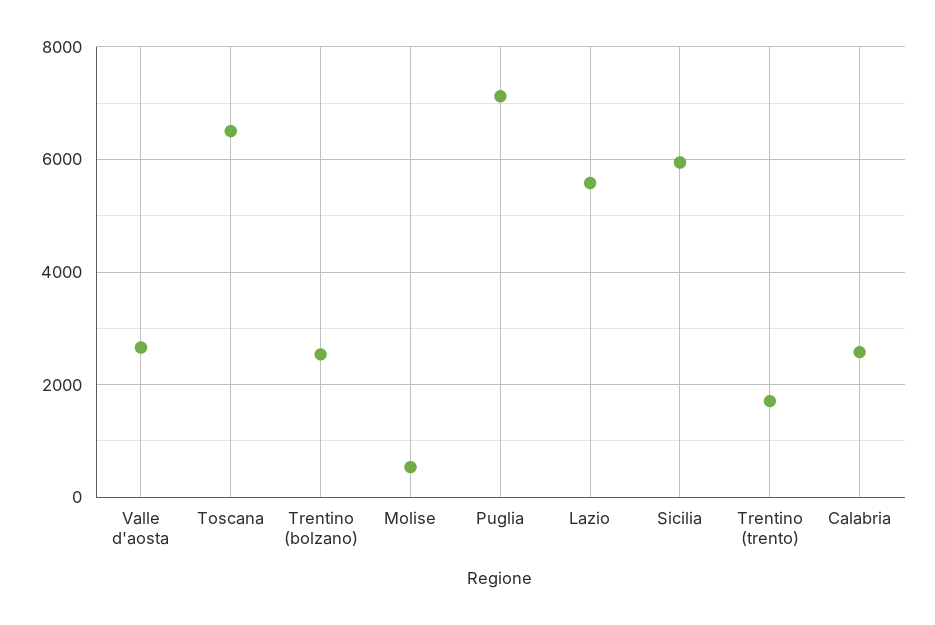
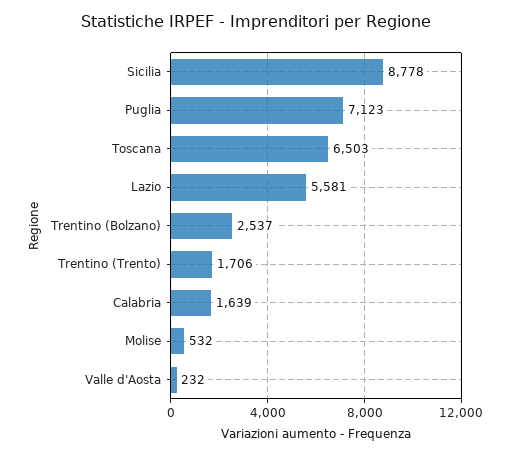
  {
-   "Valle d'aosta": 2600,
+   "Valle d'aosta": 232,
    "Toscana": 6503,
    "Trentino (bolzano)": 2537,
    "Molise": 532,
    "Puglia": 7123,
    "Lazio": 5581,
-   "Sicilia": 6000,
+   "Sicilia": 8778,
    "Trentino (trento)": 1706,
-   "Calabria": 2600
+   "Calabria": 1639
  }

